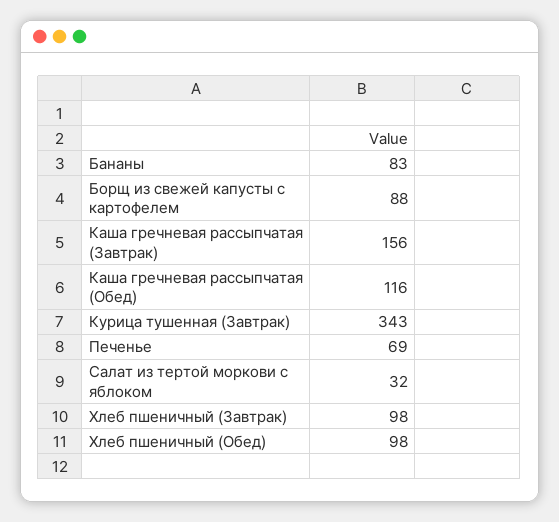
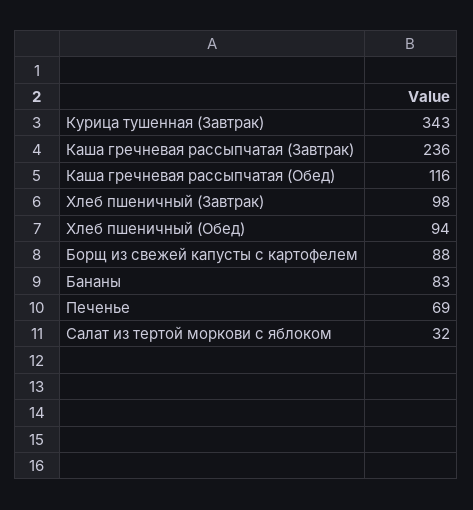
  {
    "Бананы": 83,
    "Борщ из свежей капусты с картофелем": 88,
-   "Каша гречневая рассыпчатая (Завтрак)": 156,
+   "Каша гречневая рассыпчатая (Завтрак)": 236,
    "Каша гречневая рассыпчатая (Обед)": 116,
    "Курица тушенная (Завтрак)": 343,
    "Печенье": 69,
    "Салат из тертой моркови с яблоком": 32,
    "Хлеб пшеничный (Завтрак)": 98,
-   "Хлеб пшеничный (Обед)": 98
+   "Хлеб пшеничный (Обед)": 94
  }

